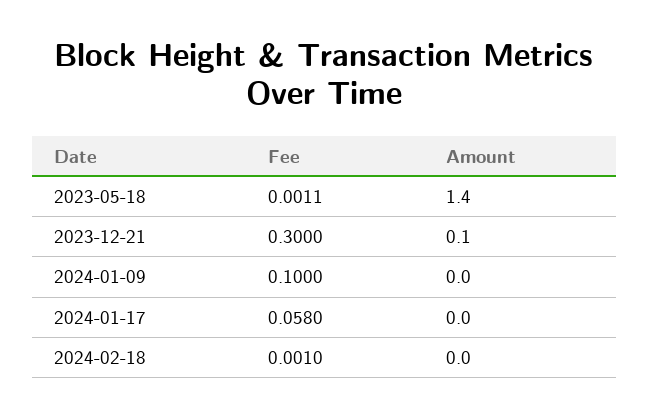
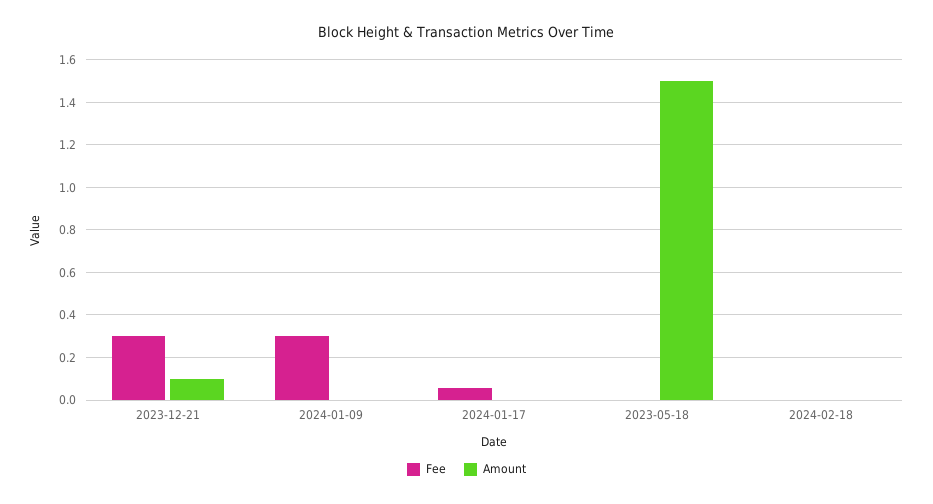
  {
    "Fee": {
      "2023-05-18": 0.0011,
      "2023-12-21": 0.3,
-     "2024-01-09": 0.1,
+     "2024-01-09": 0.3,
      "2024-01-17": 0.058,
      "2024-02-18": 0.001
    },
    "Amount": {
-     "2023-05-18": 1.4,
+     "2023-05-18": 1.5,
      "2023-12-21": 0.1,
      "2024-01-09": 0,
      "2024-01-17": 0,
      "2024-02-18": 0
    }
  }

